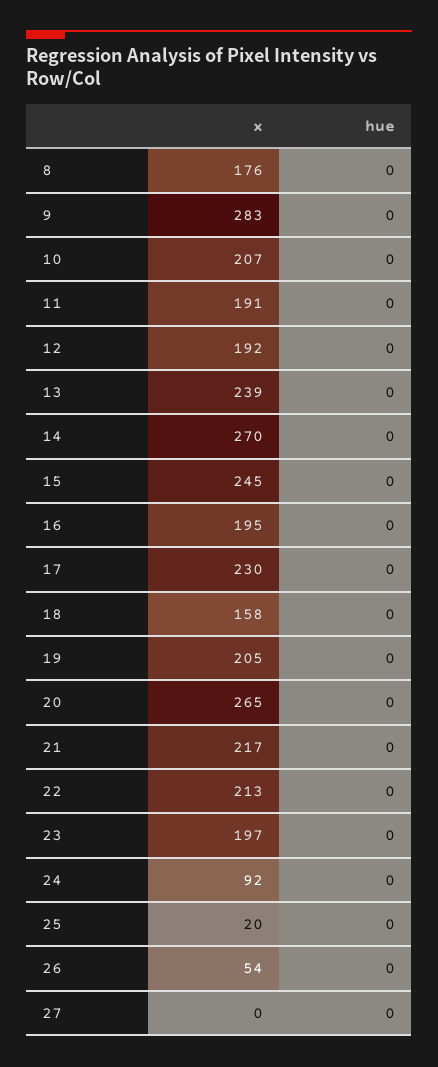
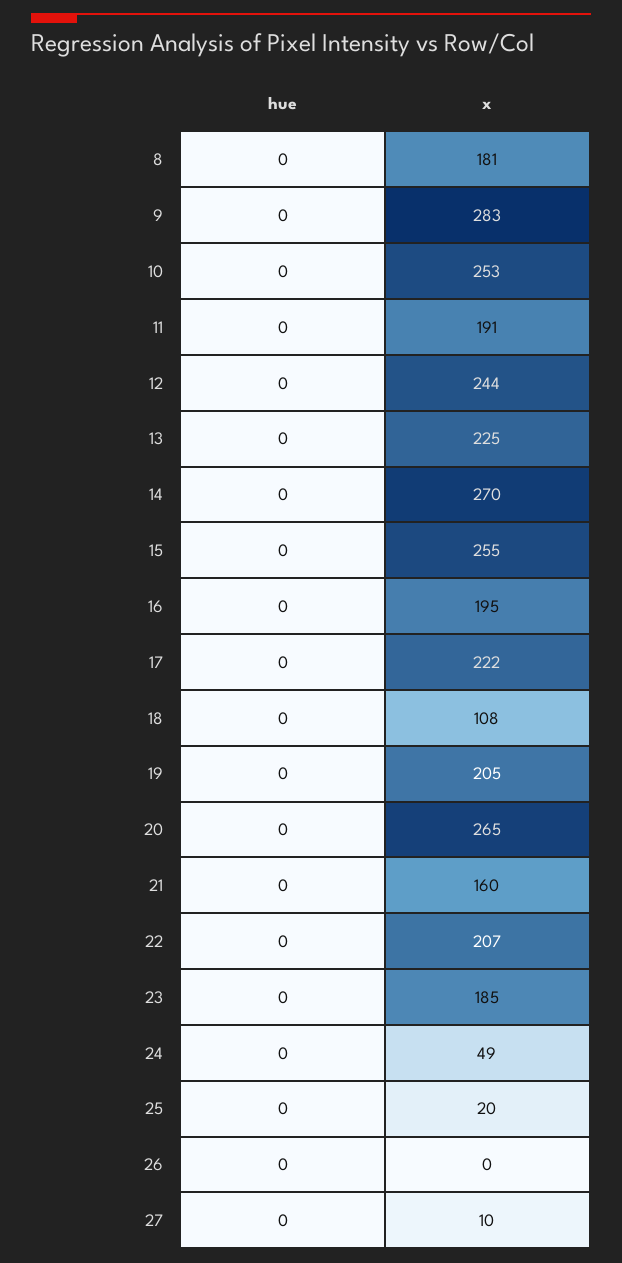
  {
    "x": {
-     "8": 176,
+     "8": 181,
      "9": 283,
-     "10": 207,
+     "10": 253,
      "11": 191,
-     "12": 192,
+     "12": 244,
-     "13": 239,
+     "13": 225,
      "14": 270,
-     "15": 245,
+     "15": 255,
      "16": 195,
-     "17": 230,
+     "17": 222,
-     "18": 158,
+     "18": 108,
      "19": 205,
      "20": 265,
-     "21": 217,
+     "21": 160,
-     "22": 213,
+     "22": 207,
-     "23": 197,
+     "23": 185,
-     "24": 92,
+     "24": 49,
      "25": 20,
-     "26": 54,
+     "26": 0,
-     "27": 0
+     "27": 10
    },
    "hue": {
      "8": 0,
      "9": 0,
      "10": 0,
      "11": 0,
      "12": 0,
      "13": 0,
      "14": 0,
      "15": 0,
      "16": 0,
      "17": 0,
      "18": 0,
      "19": 0,
      "20": 0,
      "21": 0,
      "22": 0,
      "23": 0,
      "24": 0,
      "25": 0,
      "26": 0,
      "27": 0
    }
  }

